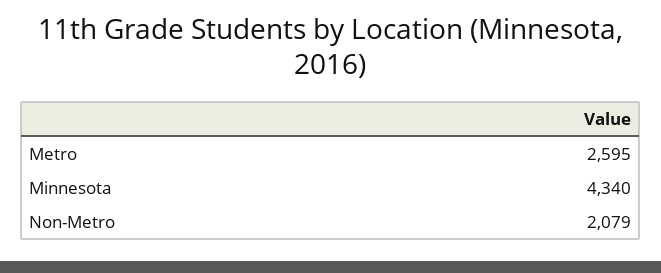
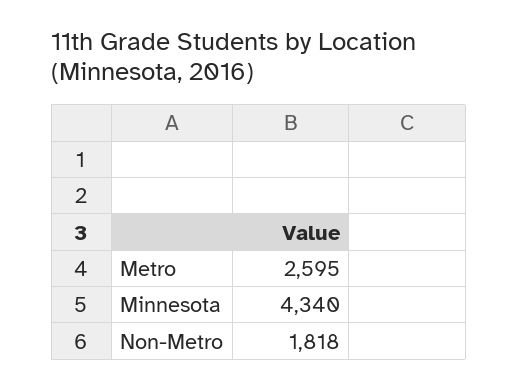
  {
    "Metro": 2595,
    "Minnesota": 4340,
-   "Non-Metro": 2079
+   "Non-Metro": 1818
  }

